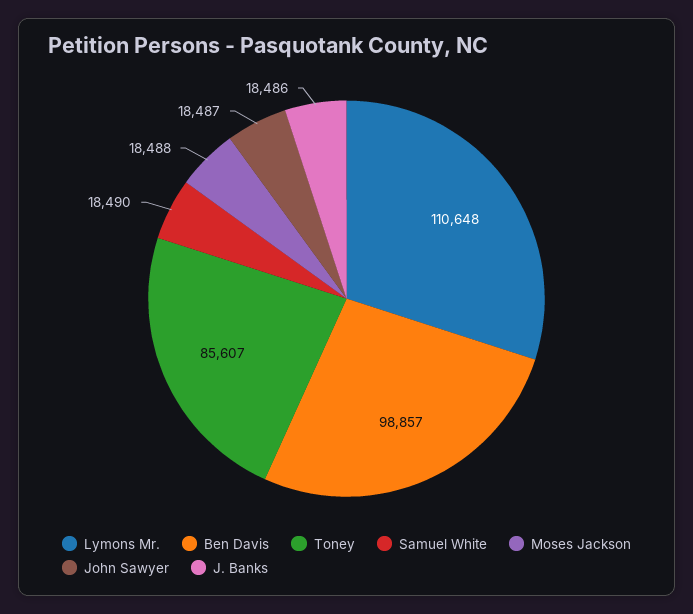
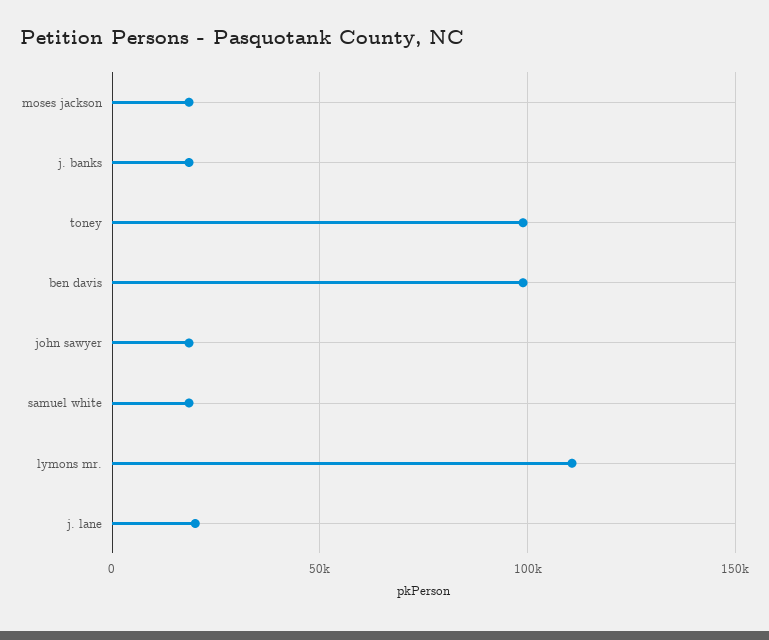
  {
    "Lymons Mr.": 110648,
    "Ben Davis": 98857,
-   "Toney": 85607,
+   "Toney": 100000,
    "Samuel White": 18490,
    "Moses Jackson": 18488,
    "John Sawyer": 18487,
-   "J. Banks": 18486
+   "J. Banks": 18486,
+   "j. lane": 20000
  }

